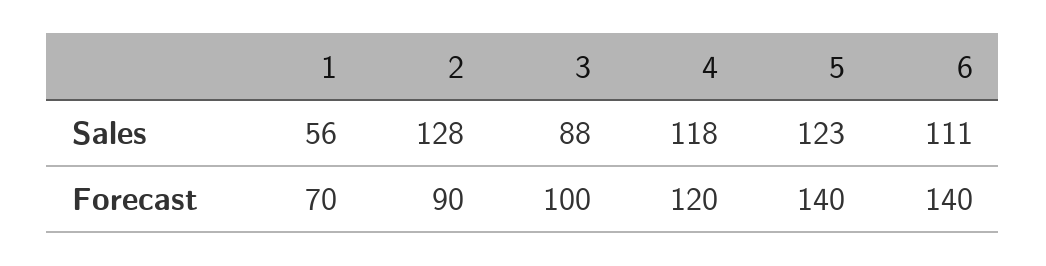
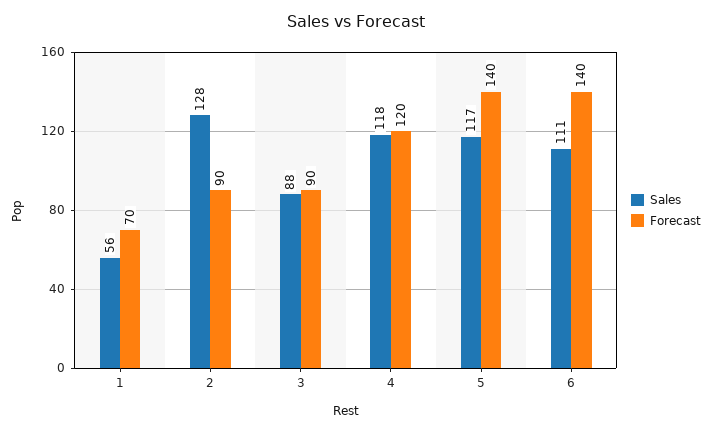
  {
    "Sales": {
      "1": 56,
      "2": 128,
      "3": 88,
      "4": 118,
-     "5": 123,
+     "5": 117,
      "6": 111
    },
    "Forecast": {
      "1": 70,
      "2": 90,
-     "3": 100,
+     "3": 90,
      "4": 120,
      "5": 140,
      "6": 140
    }
  }

